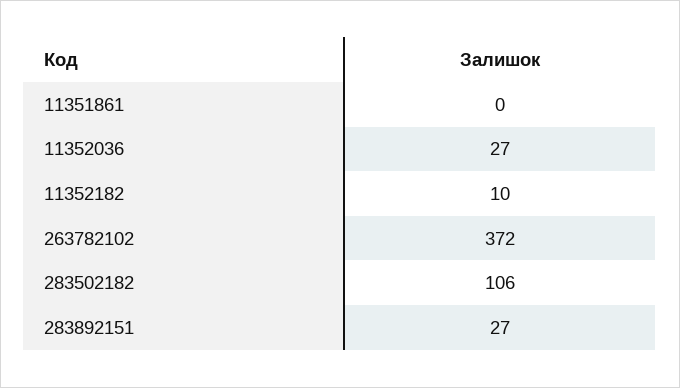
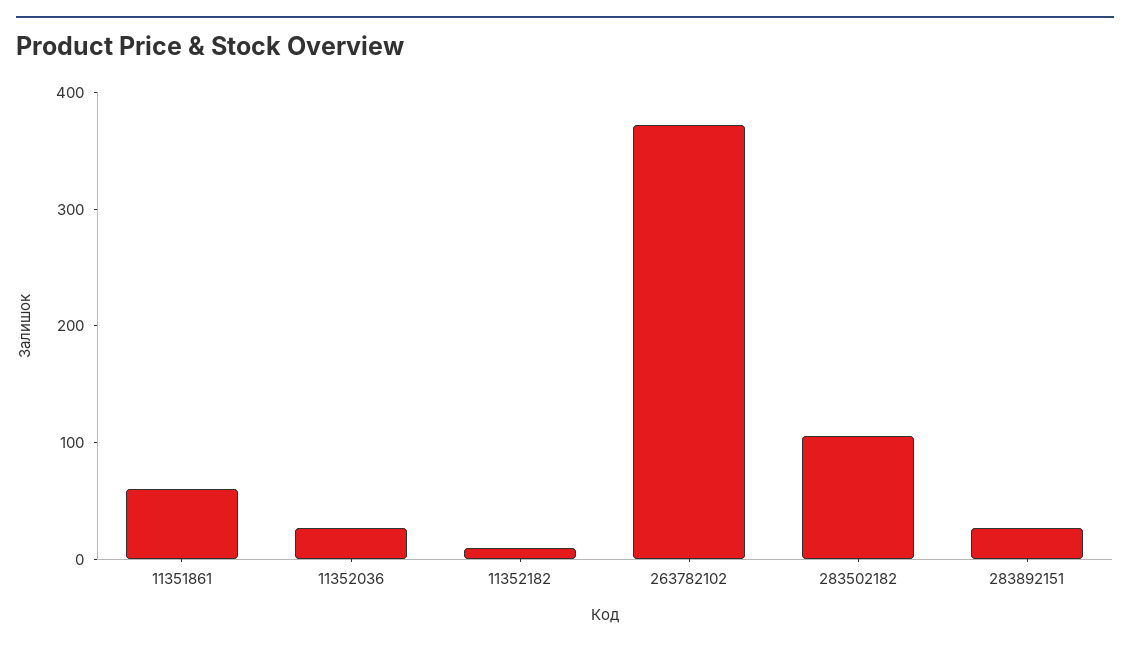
  {
-   "11351861": 0,
+   "11351861": 60,
    "11352036": 27,
    "11352182": 10,
    "263782102": 372,
    "283502182": 106,
    "283892151": 27
  }

